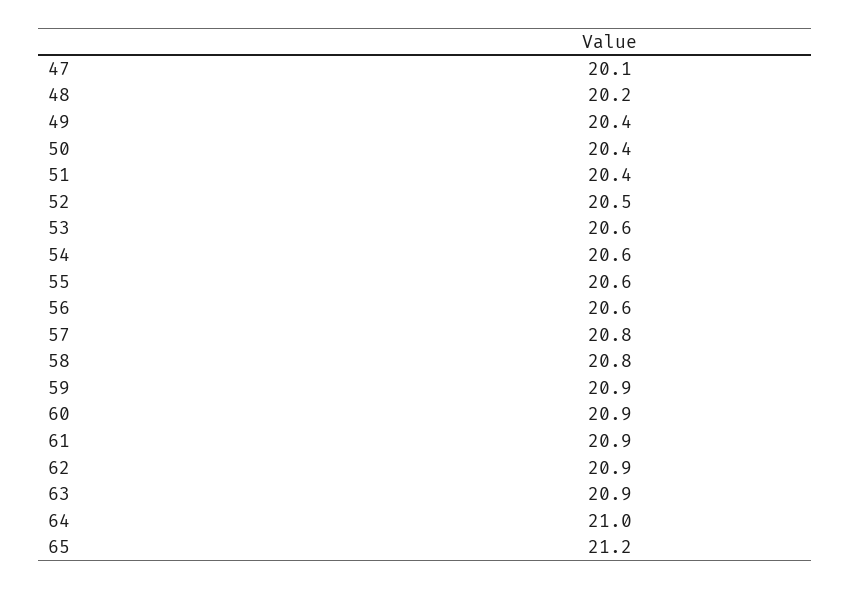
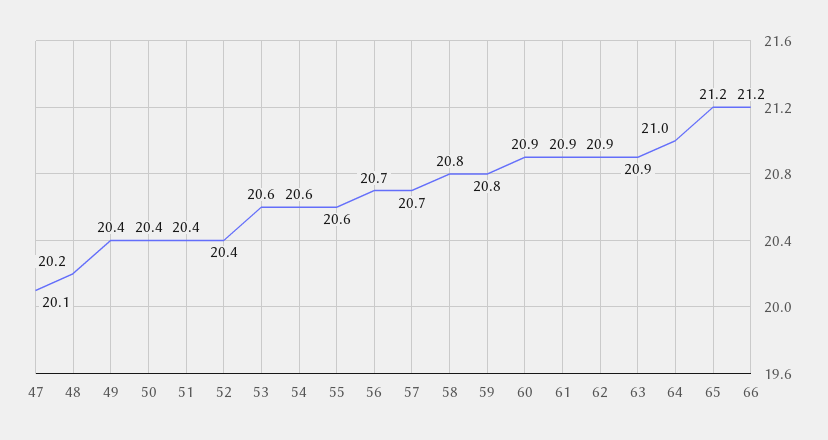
  {
    "47": 20.1,
    "48": 20.2,
    "49": 20.4,
    "50": 20.4,
    "51": 20.4,
-   "52": 20.5,
+   "52": 20.4,
    "53": 20.6,
    "54": 20.6,
    "55": 20.6,
-   "56": 20.6,
+   "56": 20.7,
-   "57": 20.8,
+   "57": 20.7,
    "58": 20.8,
-   "59": 20.9,
+   "59": 20.8,
    "60": 20.9,
    "61": 20.9,
    "62": 20.9,
    "63": 20.9,
    "64": 21,
-   "65": 21.2
+   "65": 21.2,
+   "66": 21.2
  }

